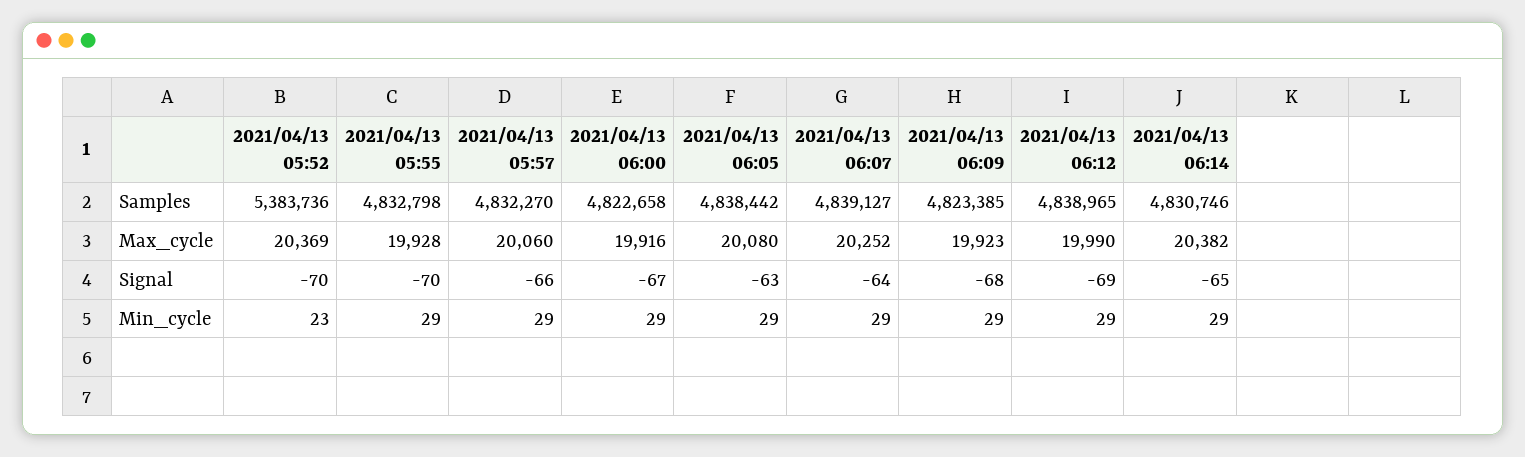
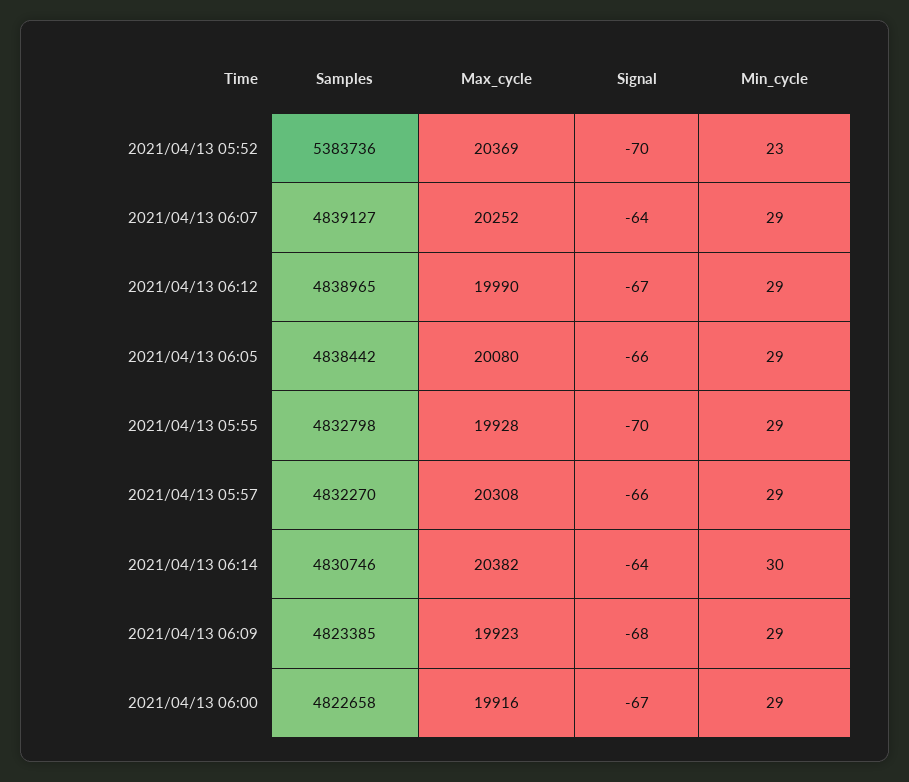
  {
    "2021/04/13 05:52": {
      "Samples": 5383736,
      "Max_cycle": 20369,
      "Signal": -70,
      "Min_cycle": 23
    },
    "2021/04/13 05:55": {
      "Samples": 4832798,
      "Max_cycle": 19928,
      "Signal": -70,
      "Min_cycle": 29
    },
    "2021/04/13 05:57": {
      "Samples": 4832270,
-     "Max_cycle": 20060,
+     "Max_cycle": 20308,
      "Signal": -66,
      "Min_cycle": 29
    },
    "2021/04/13 06:00": {
      "Samples": 4822658,
      "Max_cycle": 19916,
      "Signal": -67,
      "Min_cycle": 29
    },
    "2021/04/13 06:05": {
      "Samples": 4838442,
      "Max_cycle": 20080,
-     "Signal": -63,
+     "Signal": -66,
      "Min_cycle": 29
    },
    "2021/04/13 06:07": {
      "Samples": 4839127,
      "Max_cycle": 20252,
      "Signal": -64,
      "Min_cycle": 29
    },
    "2021/04/13 06:09": {
      "Samples": 4823385,
      "Max_cycle": 19923,
      "Signal": -68,
      "Min_cycle": 29
    },
    "2021/04/13 06:12": {
      "Samples": 4838965,
      "Max_cycle": 19990,
-     "Signal": -69,
+     "Signal": -67,
      "Min_cycle": 29
    },
    "2021/04/13 06:14": {
      "Samples": 4830746,
      "Max_cycle": 20382,
-     "Signal": -65,
+     "Signal": -64,
-     "Min_cycle": 29
+     "Min_cycle": 30
    }
  }

